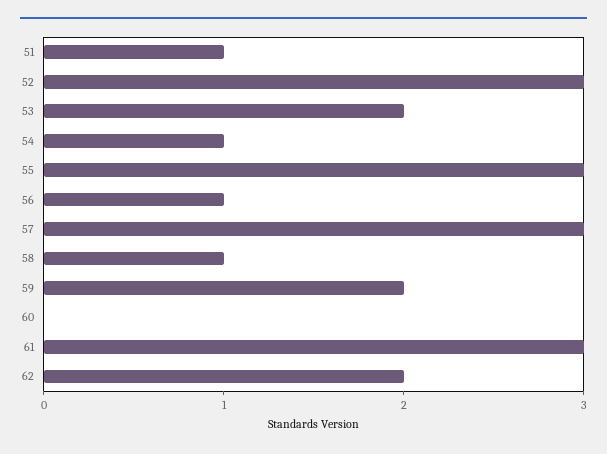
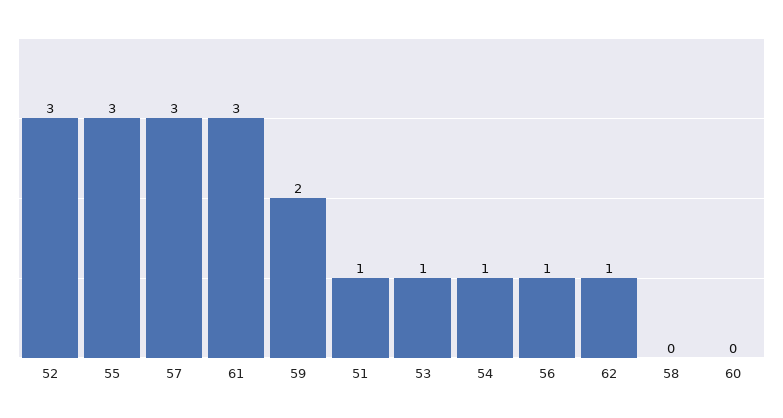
  {
    "51": 1,
    "52": 3,
-   "53": 2,
+   "53": 1,
    "54": 1,
    "55": 3,
    "56": 1,
    "57": 3,
-   "58": 1,
+   "58": 0,
    "59": 2,
    "60": 0,
    "61": 3,
-   "62": 2
+   "62": 1
  }

